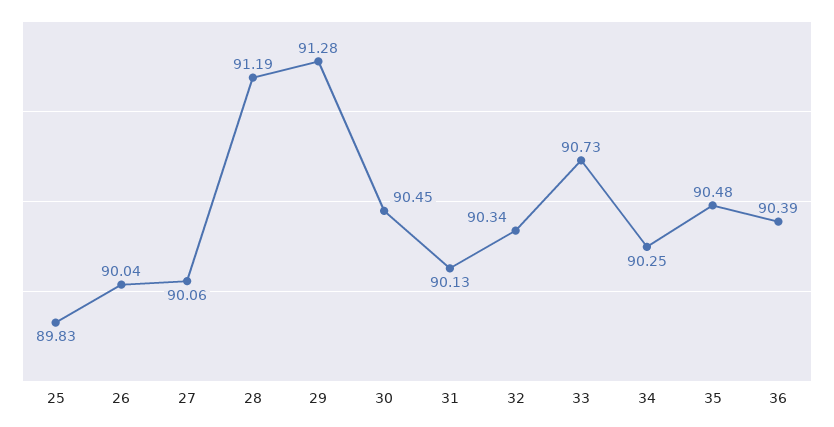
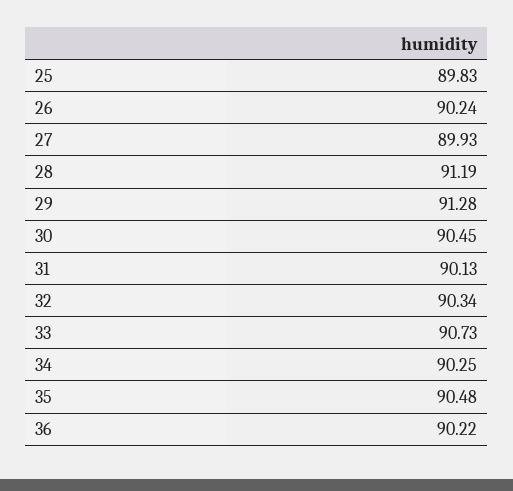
  {
    "25": 89.83,
-   "26": 90.04,
+   "26": 90.24,
-   "27": 90.06,
+   "27": 89.93,
    "28": 91.19,
    "29": 91.28,
    "30": 90.45,
    "31": 90.13,
    "32": 90.34,
    "33": 90.73,
    "34": 90.25,
    "35": 90.48,
-   "36": 90.39
+   "36": 90.22
  }

